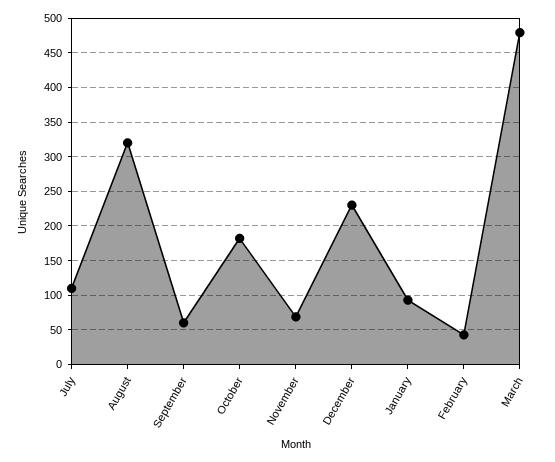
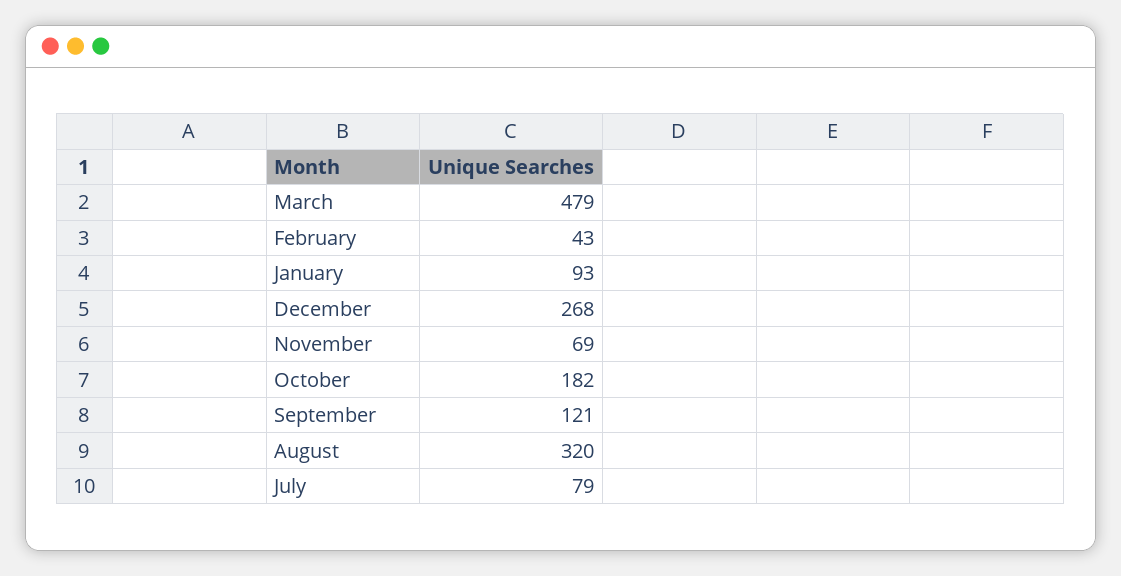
  {
-   "July": 110,
+   "July": 79,
    "August": 320,
-   "September": 60,
+   "September": 121,
    "October": 182,
    "November": 69,
-   "December": 230,
+   "December": 268,
    "January": 93,
    "February": 43,
    "March": 479
  }

